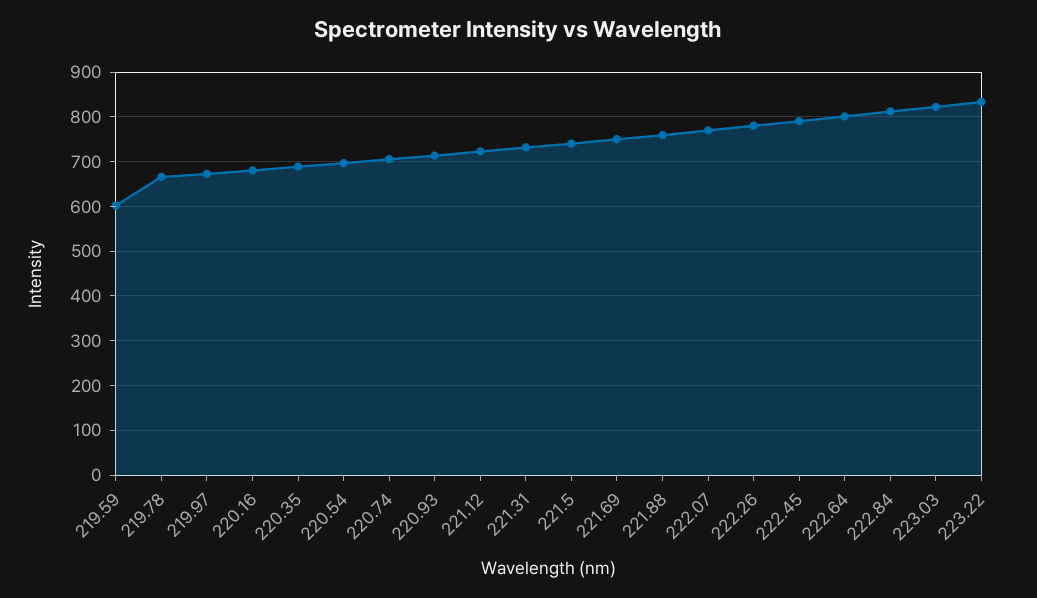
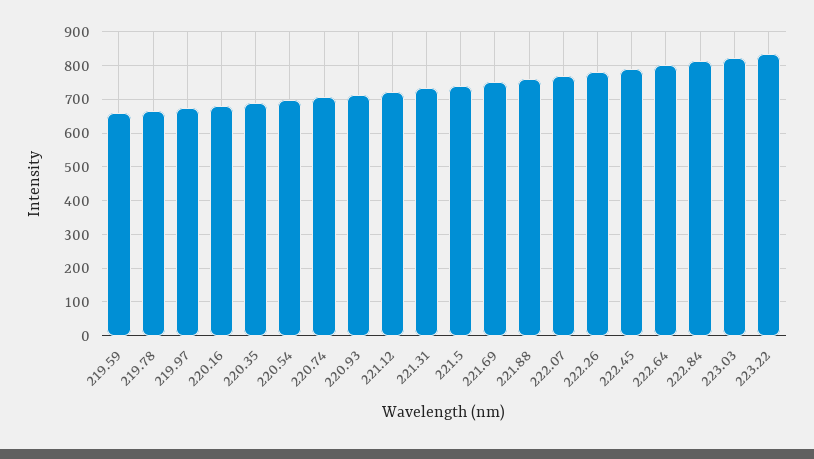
  {
-   "219.59": 600,
+   "219.59": 660,
    "219.78": 660,
    "219.97": 680,
    "220.16": 680,
    "220.35": 680,
    "220.54": 700,
    "220.74": 700,
    "220.93": 720,
    "221.12": 720,
    "221.31": 740,
    "221.5": 740,
    "221.69": 760,
    "221.88": 760,
    "222.07": 760,
    "222.26": 780,
    "222.45": 800,
    "222.64": 800,
    "222.84": 820,
    "223.03": 820,
    "223.22": 840
  }

